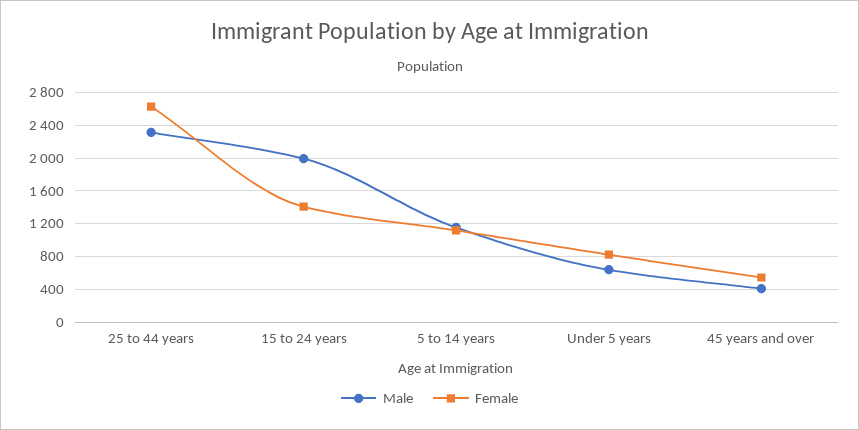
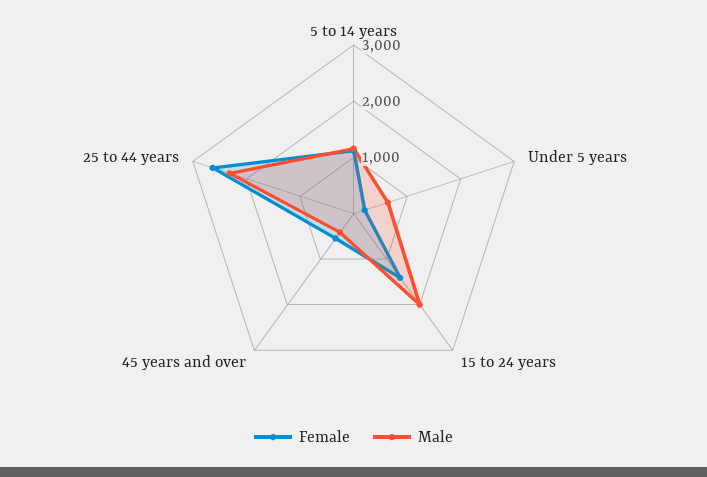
  {
    "Male": {
      "25 to 44 years": 2300,
      "15 to 24 years": 2000,
      "5 to 14 years": 1200,
      "Under 5 years": 600,
      "45 years and over": 400
    },
    "Female": {
      "25 to 44 years": 2600,
      "15 to 24 years": 1400,
      "5 to 14 years": 1100,
-     "Under 5 years": 800,
+     "Under 5 years": 200,
      "45 years and over": 500
    }
  }

